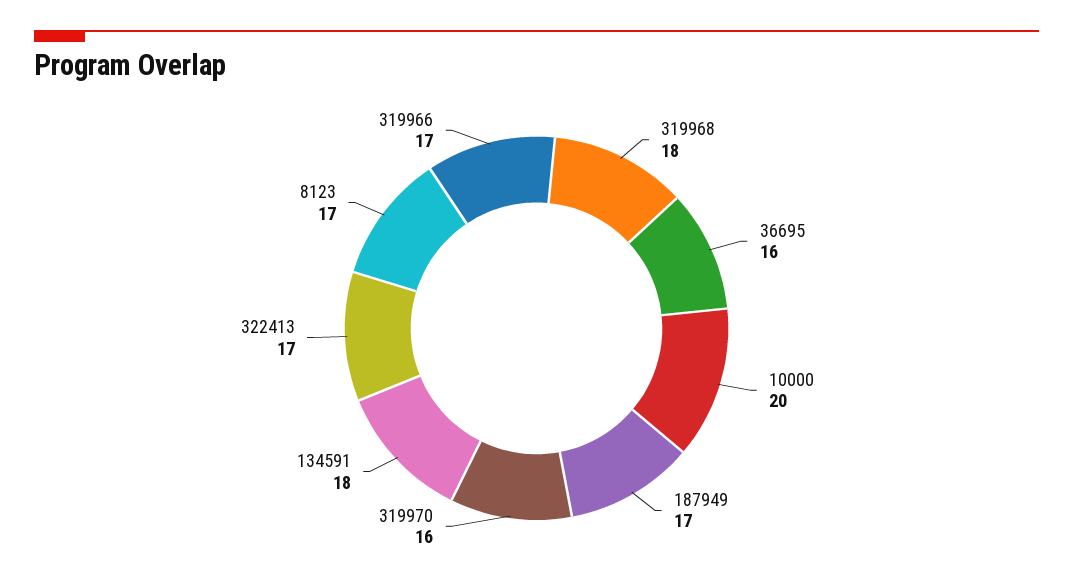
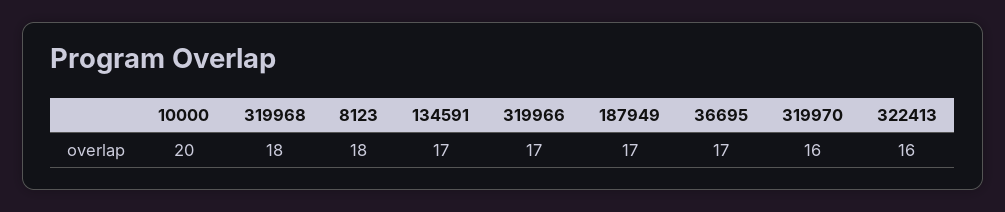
  {
    "319968": 18,
-   "36695": 16,
+   "36695": 17,
    "10000": 20,
    "187949": 17,
    "319970": 16,
-   "134591": 18,
+   "134591": 17,
-   "322413": 17,
+   "322413": 16,
-   "8123": 17,
+   "8123": 18,
    "319966": 17
  }

